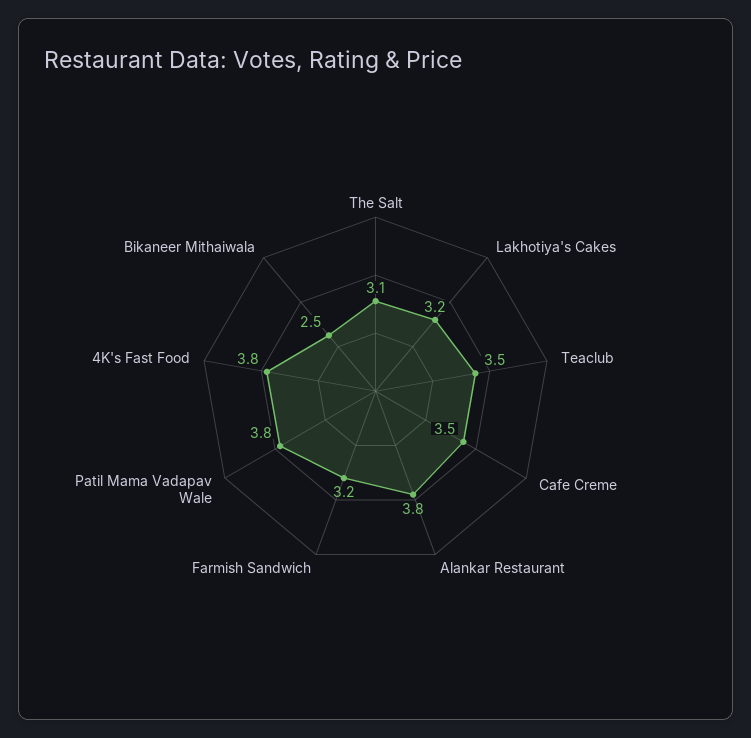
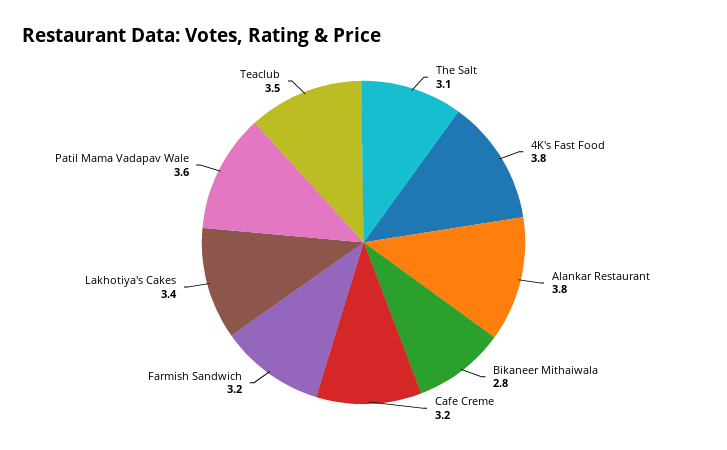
  {
    "The Salt": 3.1,
-   "Lakhotiya's Cakes": 3.2,
+   "Lakhotiya's Cakes": 3.4,
    "Teaclub": 3.5,
-   "Cafe Creme": 3.5,
+   "Cafe Creme": 3.2,
    "Alankar Restaurant": 3.8,
    "Farmish Sandwich": 3.2,
-   "Patil Mama Vadapav Wale": 3.8,
+   "Patil Mama Vadapav Wale": 3.6,
    "4K's Fast Food": 3.8,
-   "Bikaneer Mithaiwala": 2.5
+   "Bikaneer Mithaiwala": 2.8
  }

